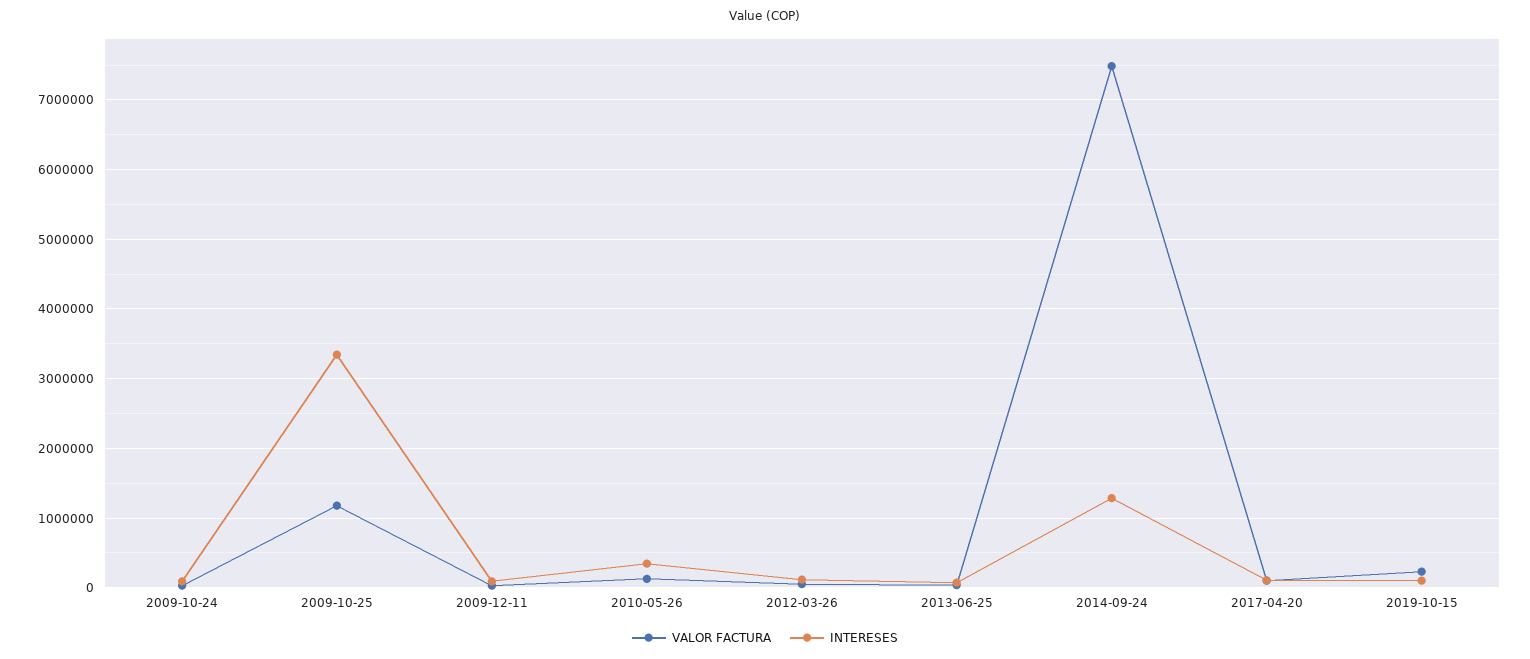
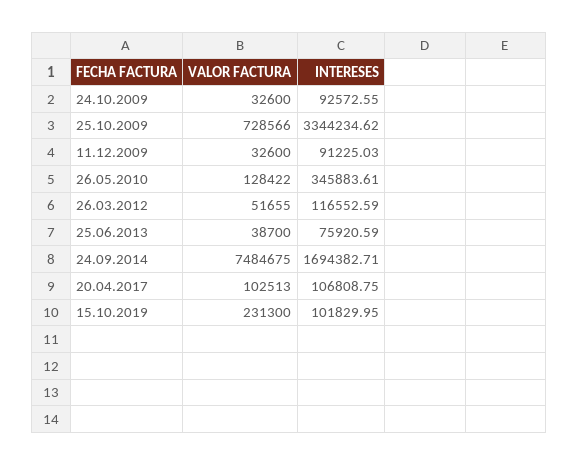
  {
    "VALOR FACTURA": {
      "2009-10-24": 32600,
-     "2009-10-25": 1200000,
+     "2009-10-25": 728566,
      "2009-12-11": 32600,
      "2010-05-26": 128422,
      "2012-03-26": 51655,
      "2013-06-25": 38700,
      "2014-09-24": 7484675,
      "2017-04-20": 102513,
      "2019-10-15": 231300
    },
    "INTERESES": {
      "2009-10-24": 92572.55,
      "2009-10-25": 3344234.62,
      "2009-12-11": 91225.03,
      "2010-05-26": 345883.61,
      "2012-03-26": 116552.59,
      "2013-06-25": 75920.59,
-     "2014-09-24": 1300000,
+     "2014-09-24": 1694382.71,
      "2017-04-20": 106808.75,
      "2019-10-15": 101829.95
    }
  }

